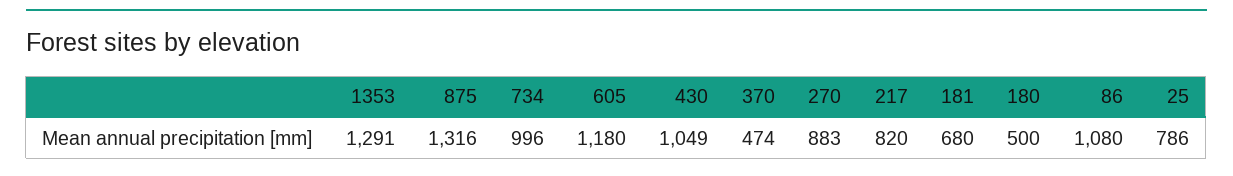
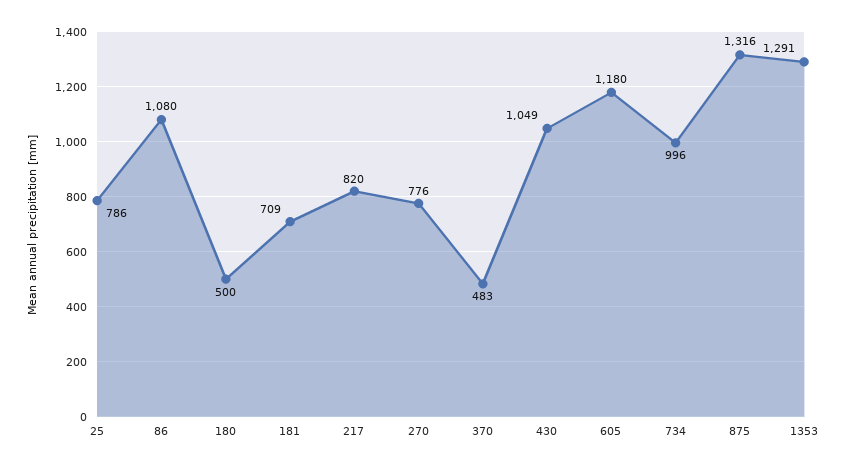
  {
    "1353": 1291,
    "875": 1316,
    "734": 996,
    "605": 1180,
    "430": 1049,
-   "370": 474,
+   "370": 483,
-   "270": 883,
+   "270": 776,
    "217": 820,
-   "181": 680,
+   "181": 709,
    "180": 500,
    "86": 1080,
    "25": 786
  }

